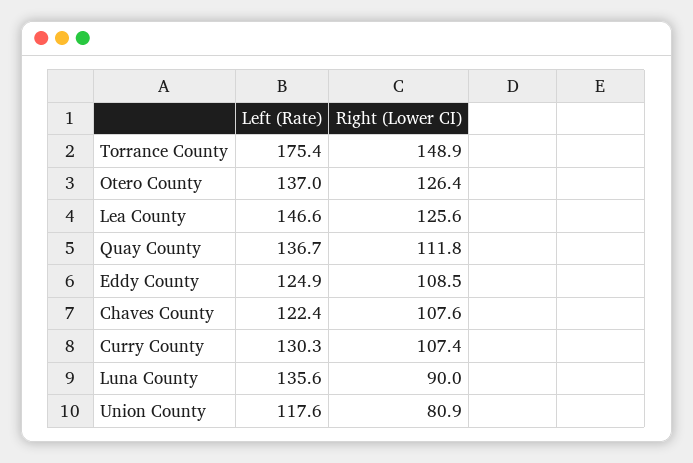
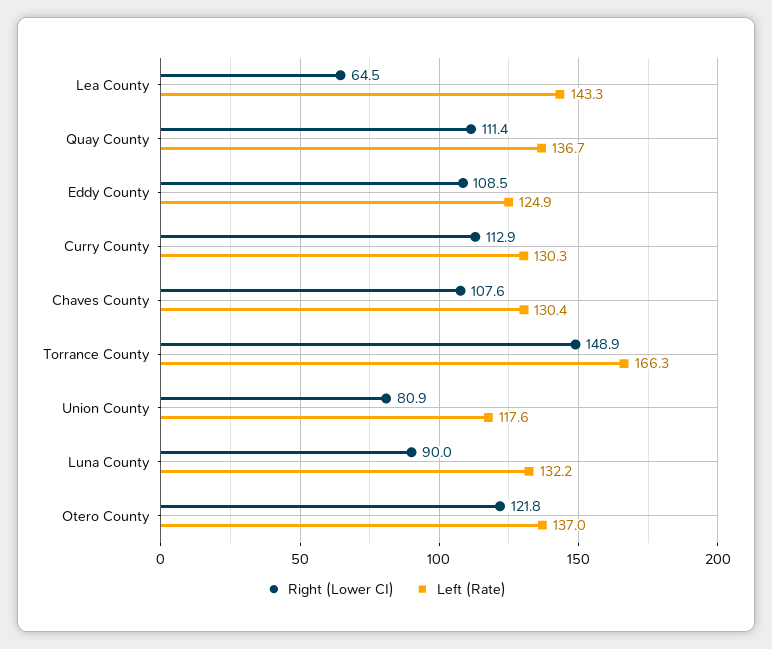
  {
    "Left (Rate)": {
-     "Torrance County": 175.4,
+     "Torrance County": 166.3,
      "Otero County": 137,
-     "Lea County": 146.6,
+     "Lea County": 143.3,
      "Quay County": 136.7,
      "Eddy County": 124.9,
-     "Chaves County": 122.4,
+     "Chaves County": 130.4,
      "Curry County": 130.3,
-     "Luna County": 135.6,
+     "Luna County": 132.2,
      "Union County": 117.6
    },
    "Right (Lower CI)": {
      "Torrance County": 148.9,
-     "Otero County": 126.4,
+     "Otero County": 121.8,
-     "Lea County": 125.6,
+     "Lea County": 64.5,
-     "Quay County": 111.8,
+     "Quay County": 111.4,
      "Eddy County": 108.5,
      "Chaves County": 107.6,
-     "Curry County": 107.4,
+     "Curry County": 112.9,
      "Luna County": 90,
      "Union County": 80.9
    }
  }

